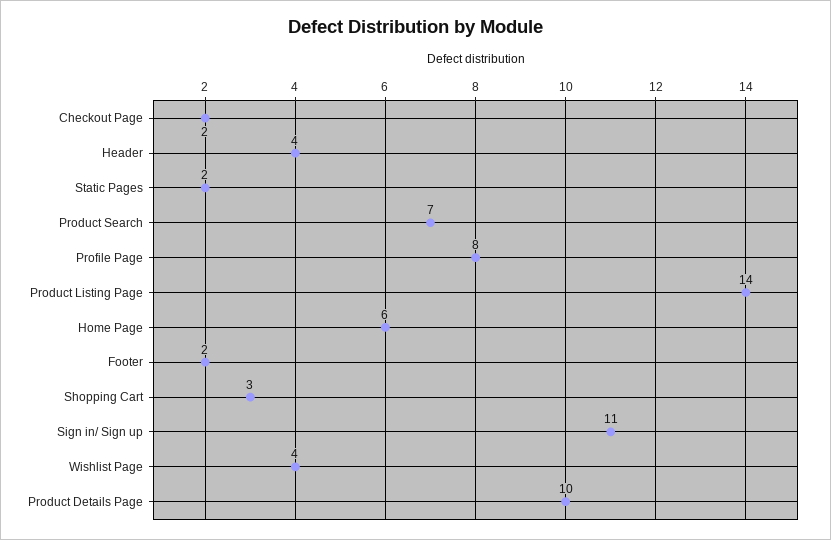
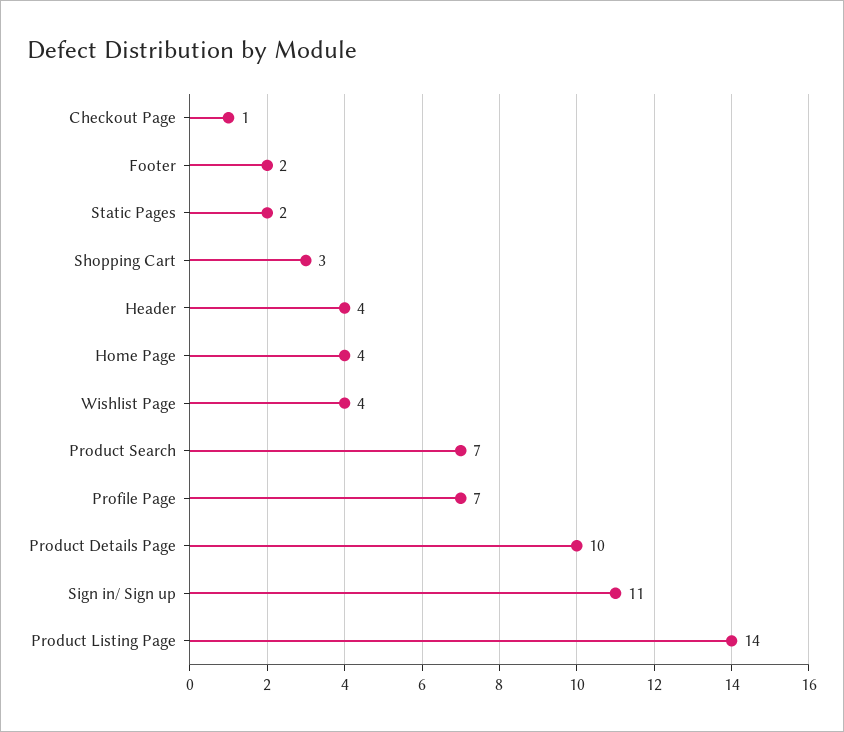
  {
-   "Checkout Page": 2,
+   "Checkout Page": 1,
    "Header": 4,
    "Static Pages": 2,
    "Product Search": 7,
-   "Profile Page": 8,
+   "Profile Page": 7,
    "Product Listing Page": 14,
-   "Home Page": 6,
+   "Home Page": 4,
    "Footer": 2,
    "Shopping Cart": 3,
    "Sign in/ Sign up": 11,
    "Wishlist Page": 4,
    "Product Details Page": 10
  }

